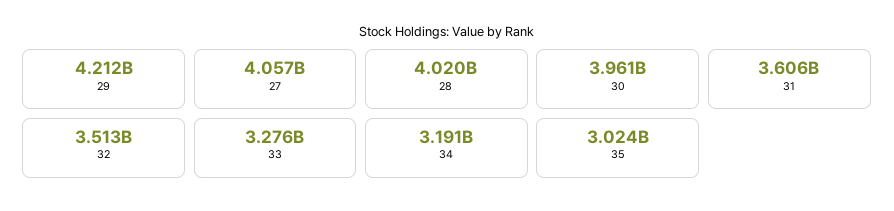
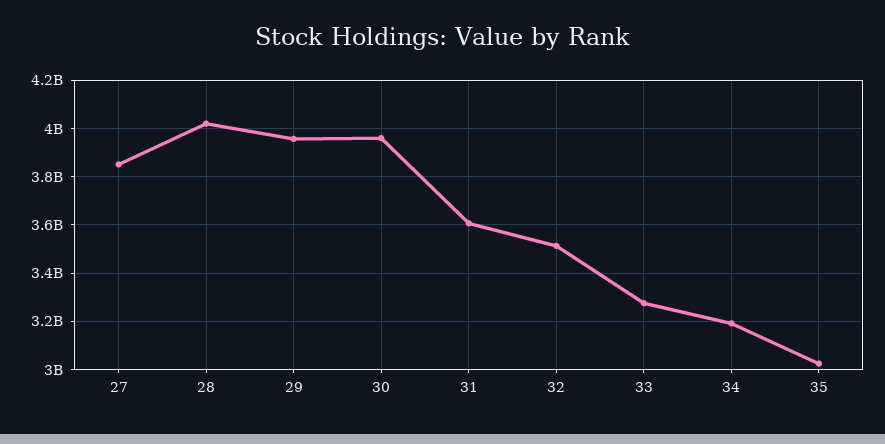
  {
-   "29": 4212000000,
+   "29": 3950000000,
-   "27": 4057000000,
+   "27": 3850000000,
    "28": 4020000000,
    "30": 3961000000,
    "31": 3606000000,
    "32": 3513000000,
    "33": 3276000000,
    "34": 3191000000,
    "35": 3024000000
  }

